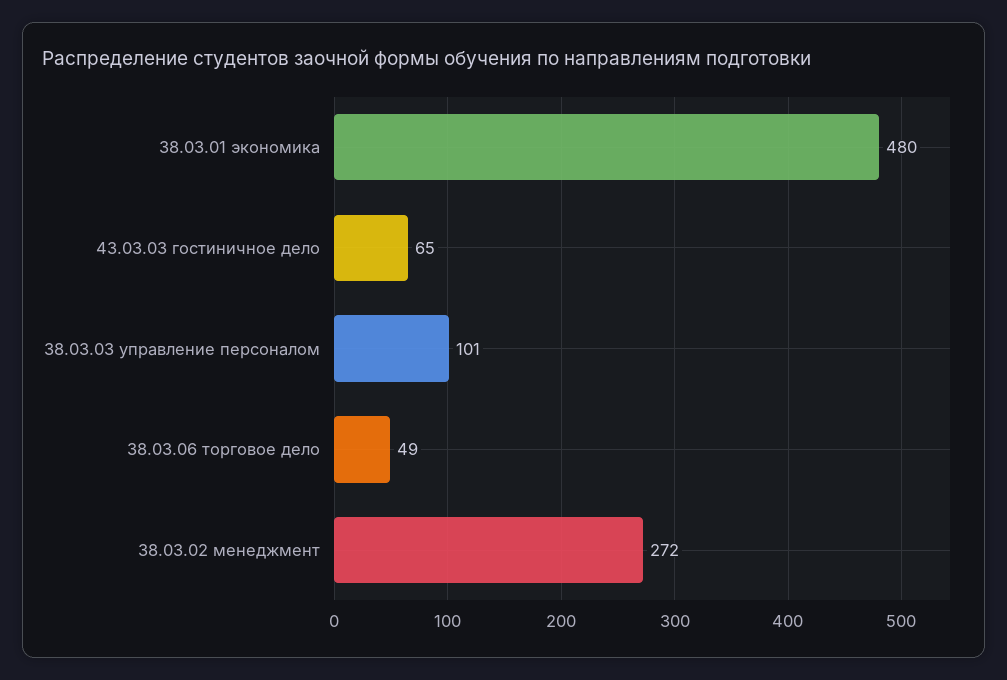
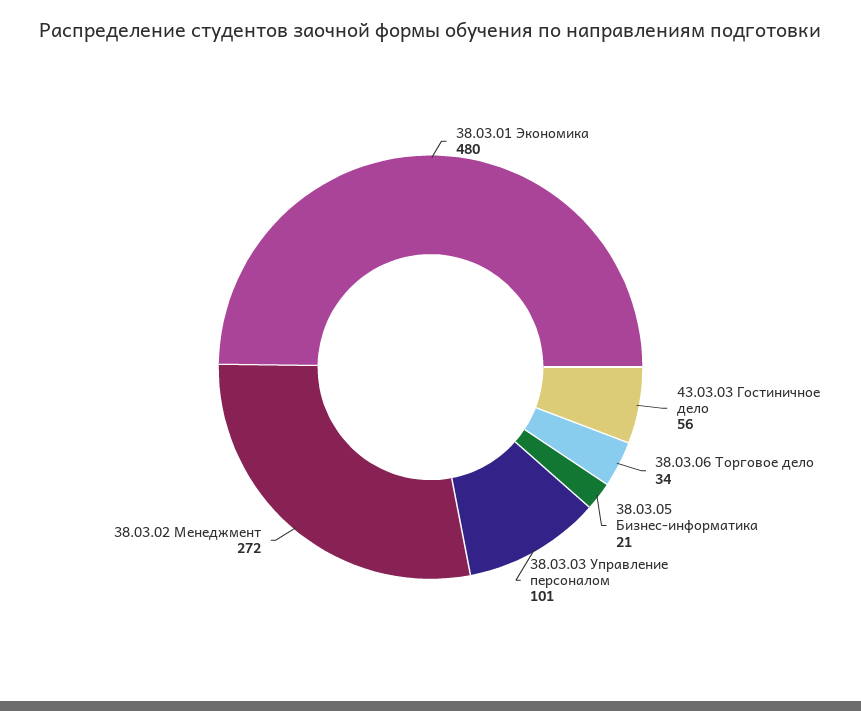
  {
    "38.03.01 экономика": 480,
-   "43.03.03 гостиничное дело": 65,
+   "43.03.03 гостиничное дело": 56,
    "38.03.03 управление персоналом": 101,
-   "38.03.06 торговое дело": 49,
+   "38.03.06 торговое дело": 34,
-   "38.03.02 менеджмент": 272
+   "38.03.02 менеджмент": 272,
+   "38.03.05 Бизнес-информатика": 21
  }

